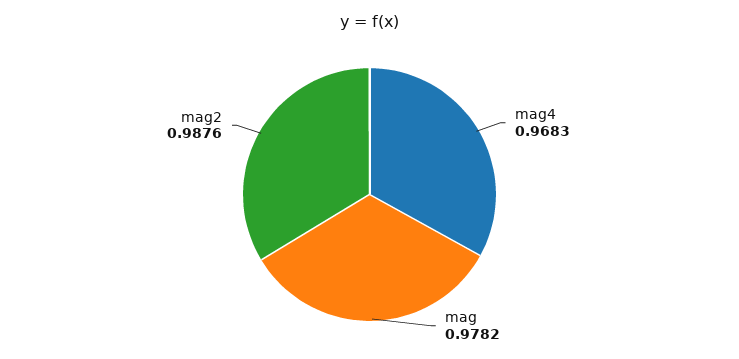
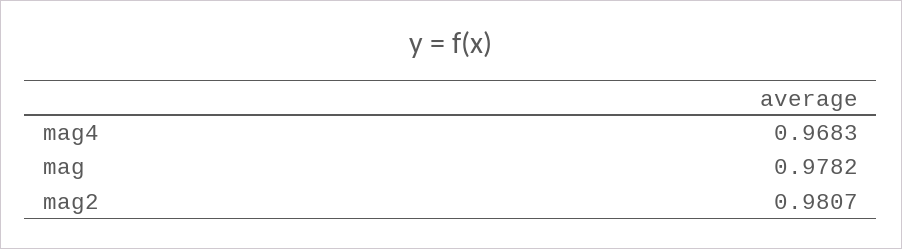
  {
    "mag4": 0.9683,
    "mag": 0.9782,
-   "mag2": 0.9876
+   "mag2": 0.9807
  }

